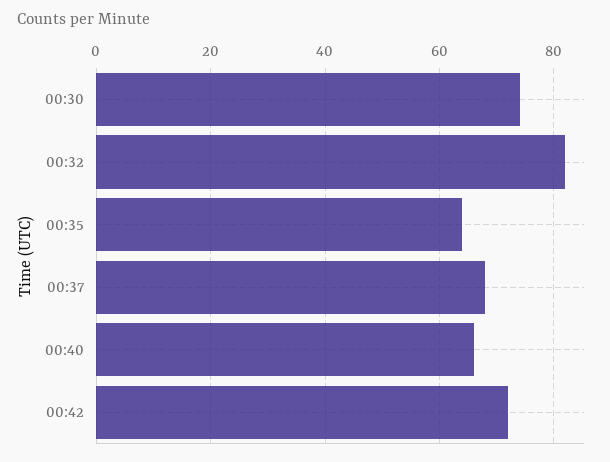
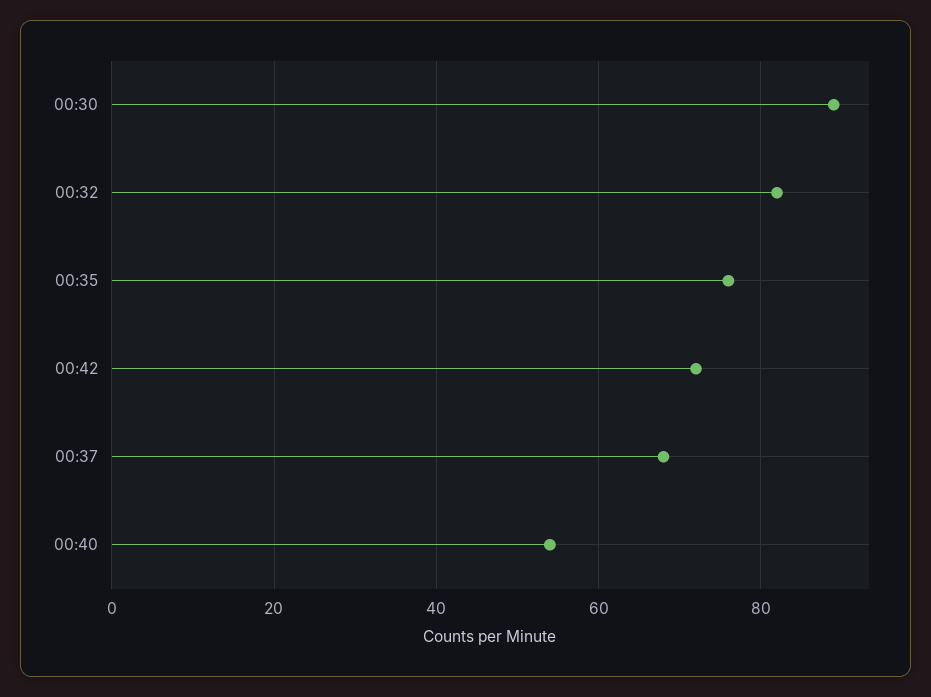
  {
-   "00:30": 75,
+   "00:30": 90,
    "00:32": 80,
-   "00:35": 65,
+   "00:35": 75,
    "00:37": 70,
-   "00:40": 65,
+   "00:40": 55,
    "00:42": 70
  }

